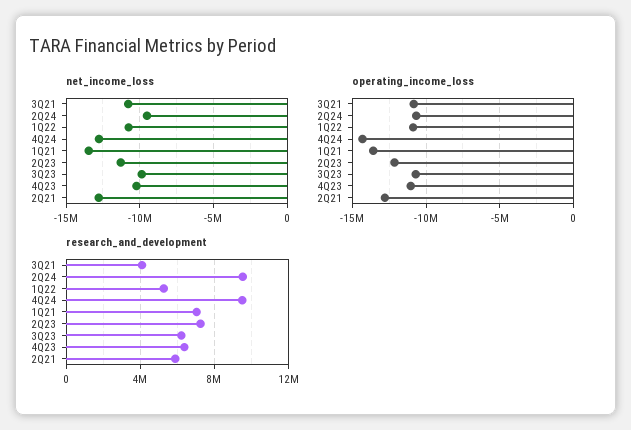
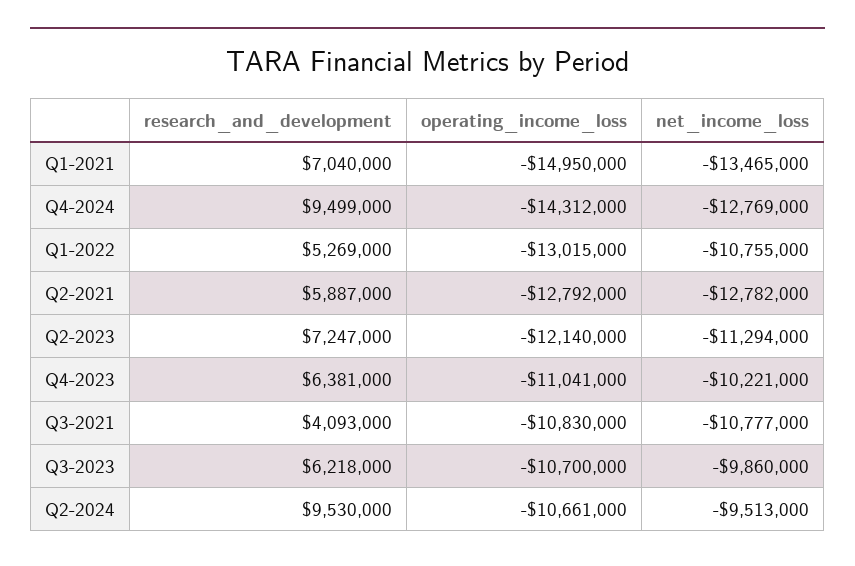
  {
    "net_income_loss": {
      "3Q21": -10777000,
      "2Q24": -9513000,
      "1Q22": -10755000,
      "4Q24": -12769000,
      "1Q21": -13465000,
      "2Q23": -11294000,
      "3Q23": -9860000,
      "4Q23": -10221000,
      "2Q21": -12782000
    },
    "operating_income_loss": {
      "3Q21": -10830000,
      "2Q24": -10661000,
-     "1Q22": -11000000,
+     "1Q22": -13015000,
      "4Q24": -14312000,
-     "1Q21": -13500000,
+     "1Q21": -14950000,
      "2Q23": -12140000,
      "3Q23": -10700000,
      "4Q23": -11041000,
      "2Q21": -12792000
    },
    "research_and_development": {
      "3Q21": 4093000,
      "2Q24": 9530000,
      "1Q22": 5269000,
      "4Q24": 9499000,
      "1Q21": 7040000,
      "2Q23": 7247000,
      "3Q23": 6218000,
      "4Q23": 6381000,
      "2Q21": 5887000
    }
  }

